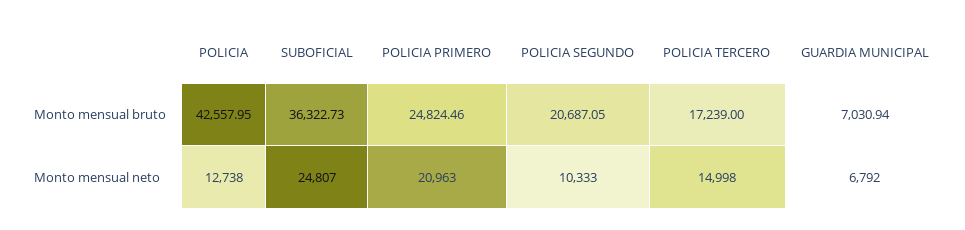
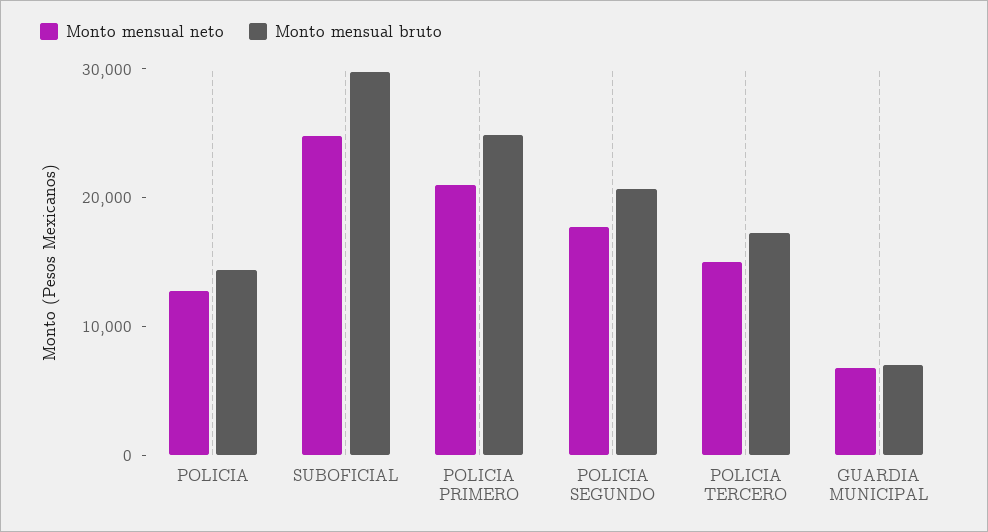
  {
    "Monto mensual bruto": {
-     "POLICIA": 42557.95,
+     "POLICIA": 14000,
-     "SUBOFICIAL": 36322.73,
+     "SUBOFICIAL": 30000,
      "POLICIA PRIMERO": 24824.46,
      "POLICIA SEGUNDO": 20687.05,
      "POLICIA TERCERO": 17239,
      "GUARDIA MUNICIPAL": 7030.94
    },
    "Monto mensual neto": {
      "POLICIA": 12738,
      "SUBOFICIAL": 24807,
      "POLICIA PRIMERO": 20963,
-     "POLICIA SEGUNDO": 10333,
+     "POLICIA SEGUNDO": 18000,
      "POLICIA TERCERO": 14998,
      "GUARDIA MUNICIPAL": 6792
    }
  }

